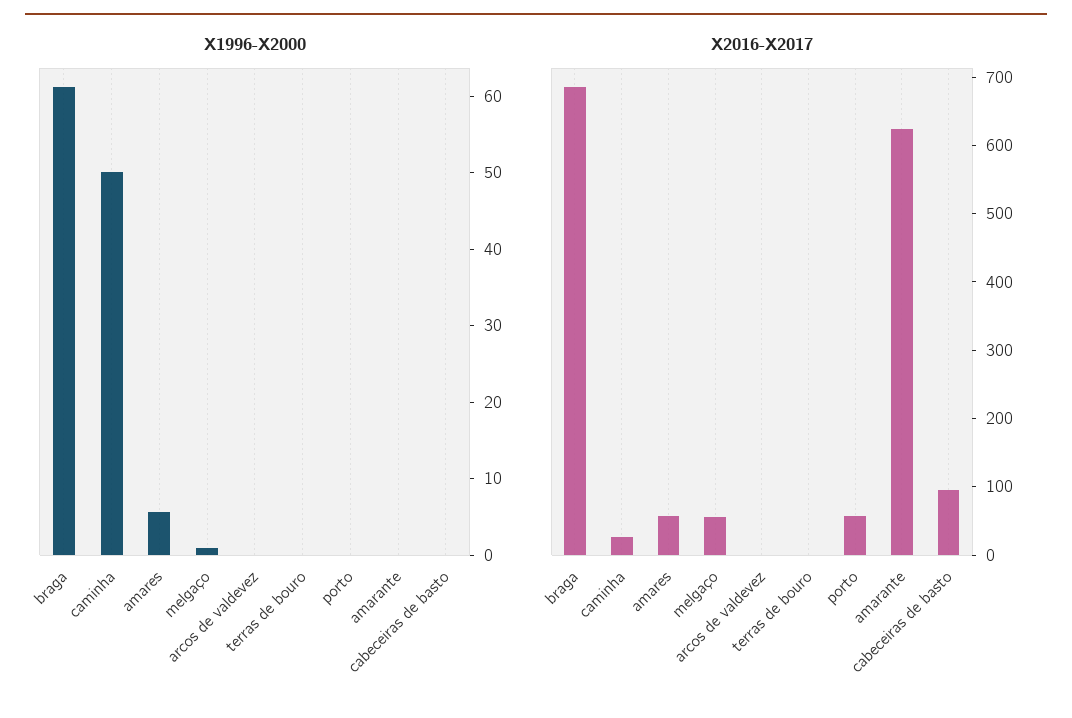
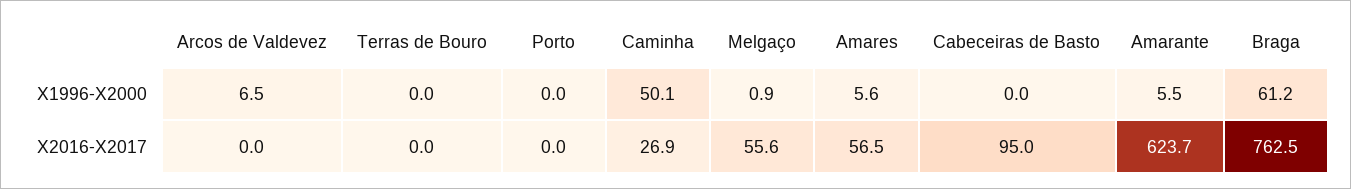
  {
    "X1996-X2000": {
      "braga": 61.2,
      "caminha": 50.1,
      "amares": 5.6,
      "melgaço": 0.9,
-     "arcos de valdevez": 0,
+     "arcos de valdevez": 6.5,
      "terras de bouro": 0,
      "porto": 0,
-     "amarante": 0,
+     "amarante": 5.5,
      "cabeceiras de basto": 0
    },
    "X2016-X2017": {
-     "braga": 680,
+     "braga": 762.5,
      "caminha": 26.9,
      "amares": 56.5,
      "melgaço": 55.6,
      "arcos de valdevez": 0,
      "terras de bouro": 0,
-     "porto": 60,
+     "porto": 0,
      "amarante": 623.7,
      "cabeceiras de basto": 95
    }
  }

